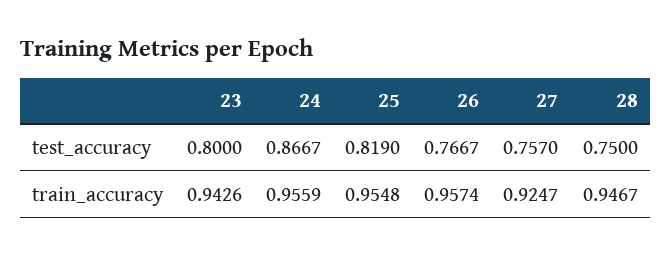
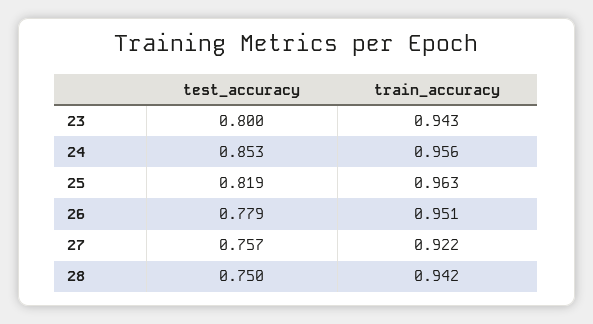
  {
    "23": {
      "test_accuracy": 0.8,
      "train_accuracy": 0.9426
    },
    "24": {
-     "test_accuracy": 0.8667,
+     "test_accuracy": 0.853,
      "train_accuracy": 0.9559
    },
    "25": {
      "test_accuracy": 0.819,
-     "train_accuracy": 0.9548
+     "train_accuracy": 0.963
    },
    "26": {
-     "test_accuracy": 0.7667,
+     "test_accuracy": 0.779,
-     "train_accuracy": 0.9574
+     "train_accuracy": 0.951
    },
    "27": {
      "test_accuracy": 0.757,
-     "train_accuracy": 0.9247
+     "train_accuracy": 0.922
    },
    "28": {
      "test_accuracy": 0.75,
-     "train_accuracy": 0.9467
+     "train_accuracy": 0.942
    }
  }

